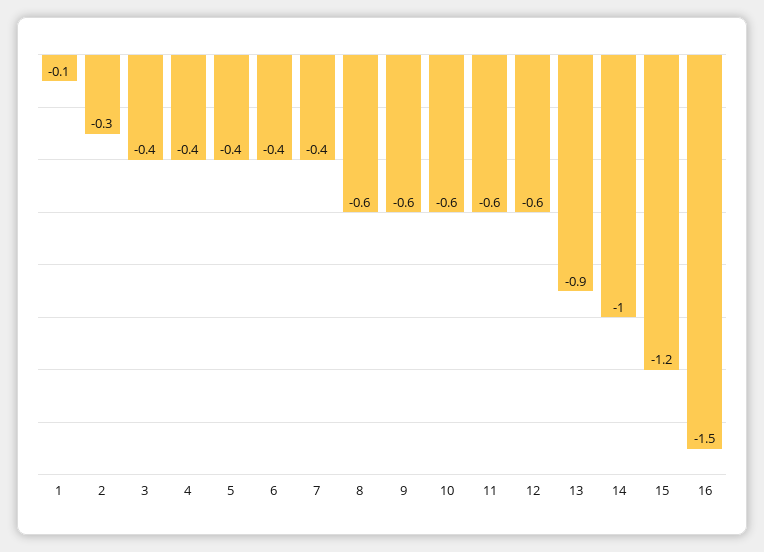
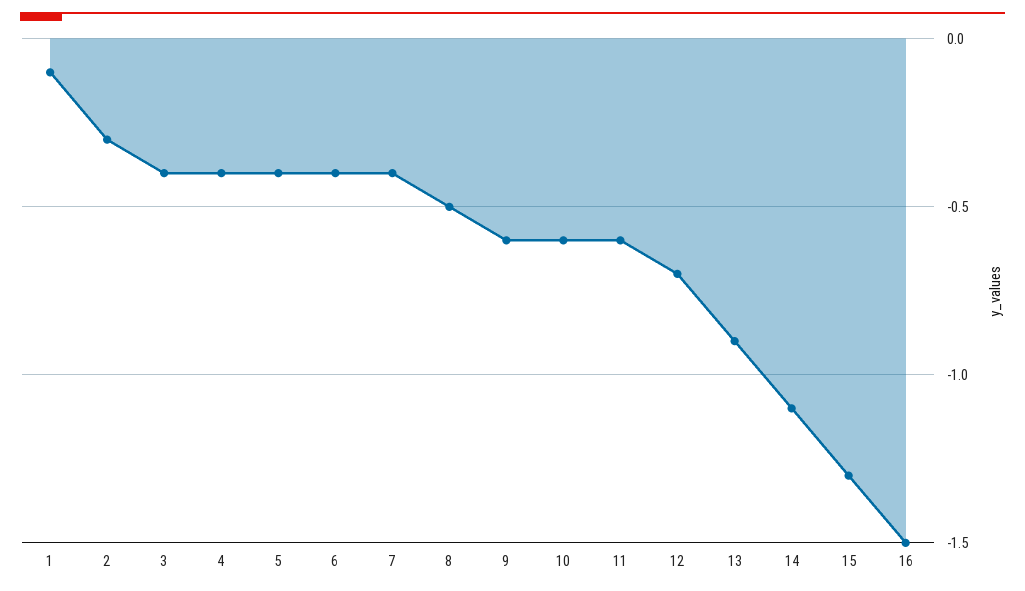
  {
    "1": -0.1,
    "2": -0.3,
    "3": -0.4,
    "4": -0.4,
    "5": -0.4,
    "6": -0.4,
    "7": -0.4,
-   "8": -0.6,
+   "8": -0.5,
    "9": -0.6,
    "10": -0.6,
    "11": -0.6,
-   "12": -0.6,
+   "12": -0.7,
    "13": -0.9,
-   "14": -1,
+   "14": -1.1,
-   "15": -1.2,
+   "15": -1.3,
    "16": -1.5
  }

